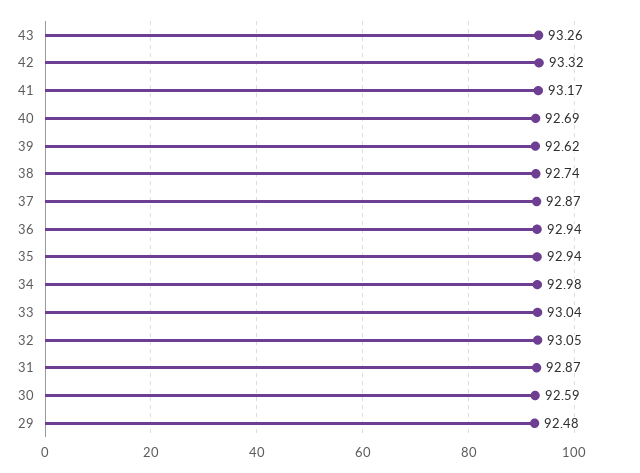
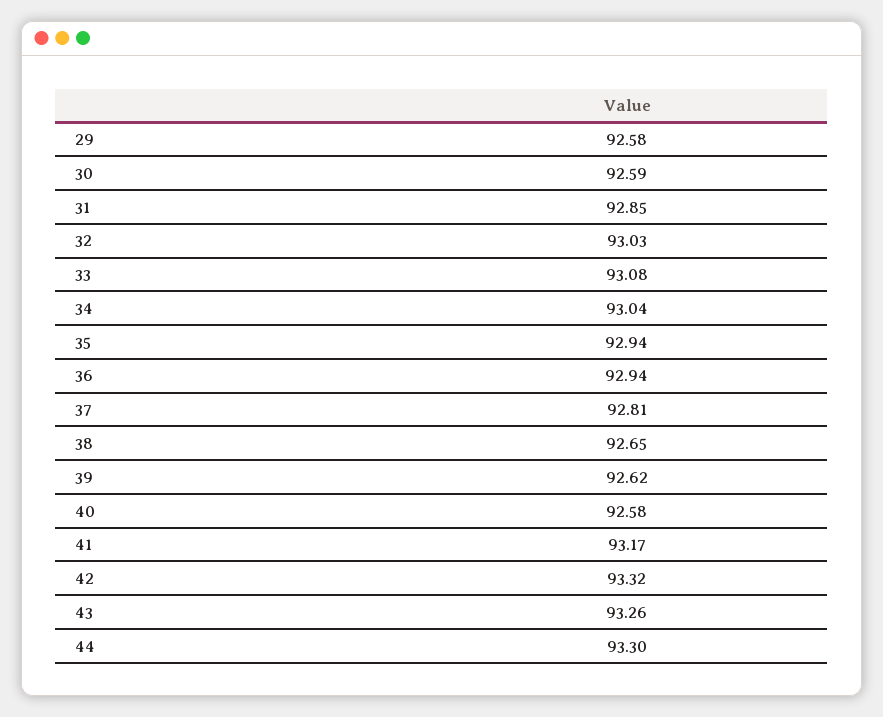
  {
    "43": 93.26,
    "42": 93.32,
    "41": 93.17,
-   "40": 92.69,
+   "40": 92.58,
    "39": 92.62,
-   "38": 92.74,
+   "38": 92.65,
-   "37": 92.87,
+   "37": 92.81,
    "36": 92.94,
    "35": 92.94,
-   "34": 92.98,
+   "34": 93.04,
-   "33": 93.04,
+   "33": 93.08,
-   "32": 93.05,
+   "32": 93.03,
-   "31": 92.87,
+   "31": 92.85,
    "30": 92.59,
-   "29": 92.48
+   "29": 92.58,
+   "44": 93.3
  }

